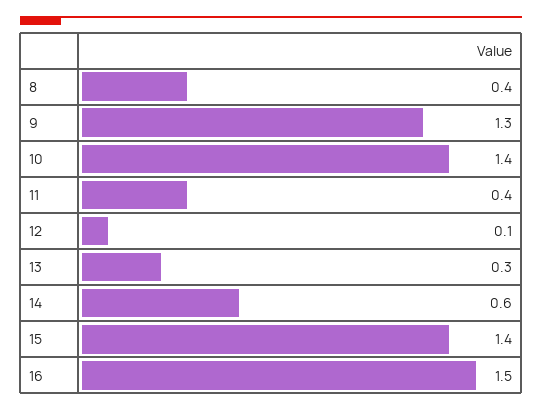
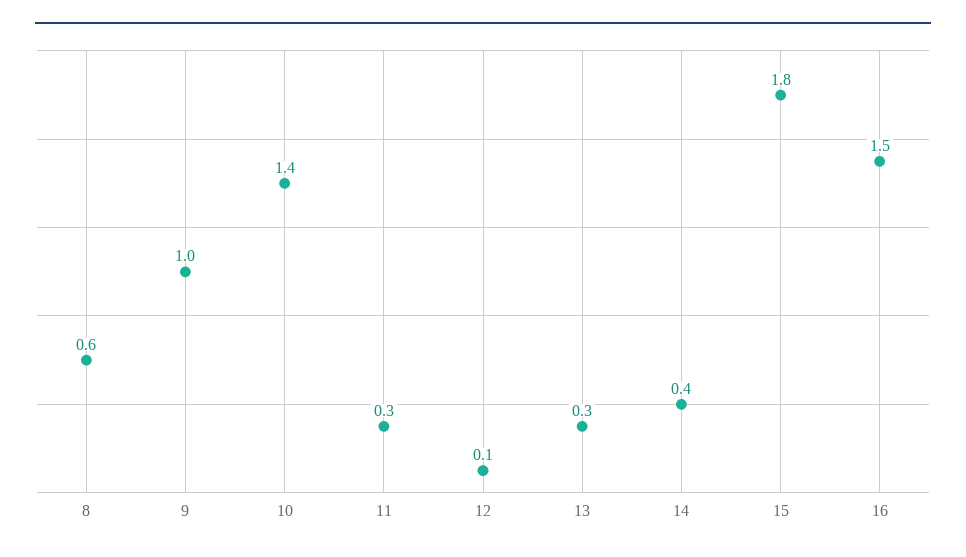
  {
-   "8": 0.4,
+   "8": 0.6,
-   "9": 1.3,
+   "9": 1,
    "10": 1.4,
-   "11": 0.4,
+   "11": 0.3,
    "12": 0.1,
    "13": 0.3,
-   "14": 0.6,
+   "14": 0.4,
-   "15": 1.4,
+   "15": 1.8,
    "16": 1.5
  }

